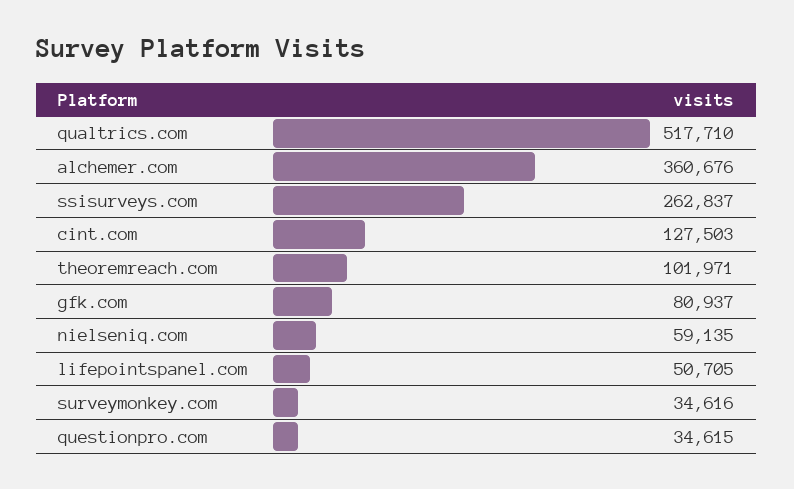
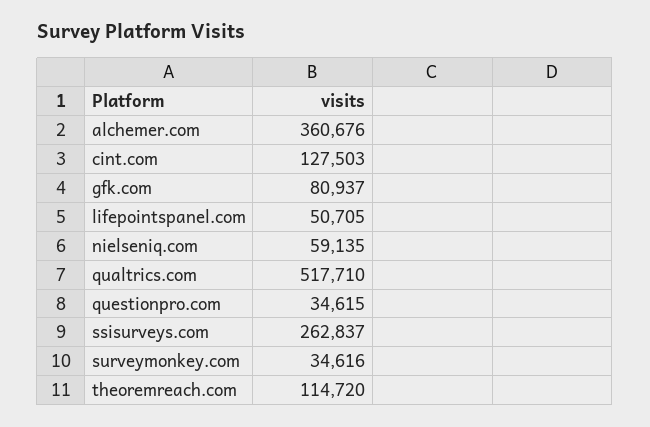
  {
    "qualtrics.com": 517710,
    "alchemer.com": 360676,
    "ssisurveys.com": 262837,
    "cint.com": 127503,
-   "theoremreach.com": 101971,
+   "theoremreach.com": 114720,
    "gfk.com": 80937,
    "nielseniq.com": 59135,
    "lifepointspanel.com": 50705,
    "surveymonkey.com": 34616,
    "questionpro.com": 34615
  }

